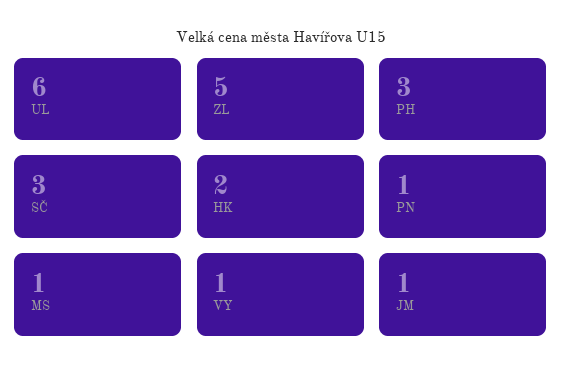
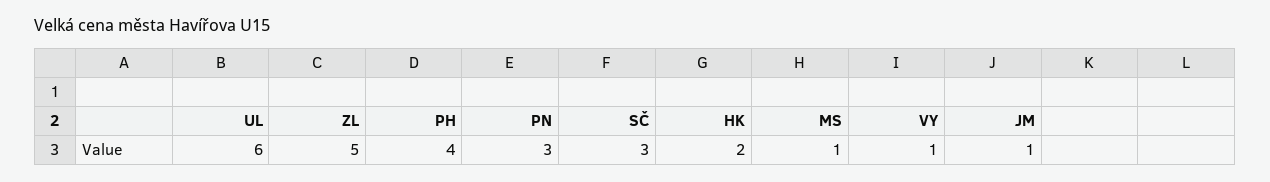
  {
    "UL": 6,
    "ZL": 5,
-   "PH": 3,
+   "PH": 4,
    "SČ": 3,
    "HK": 2,
-   "PN": 1,
+   "PN": 3,
    "MS": 1,
    "VY": 1,
    "JM": 1
  }

